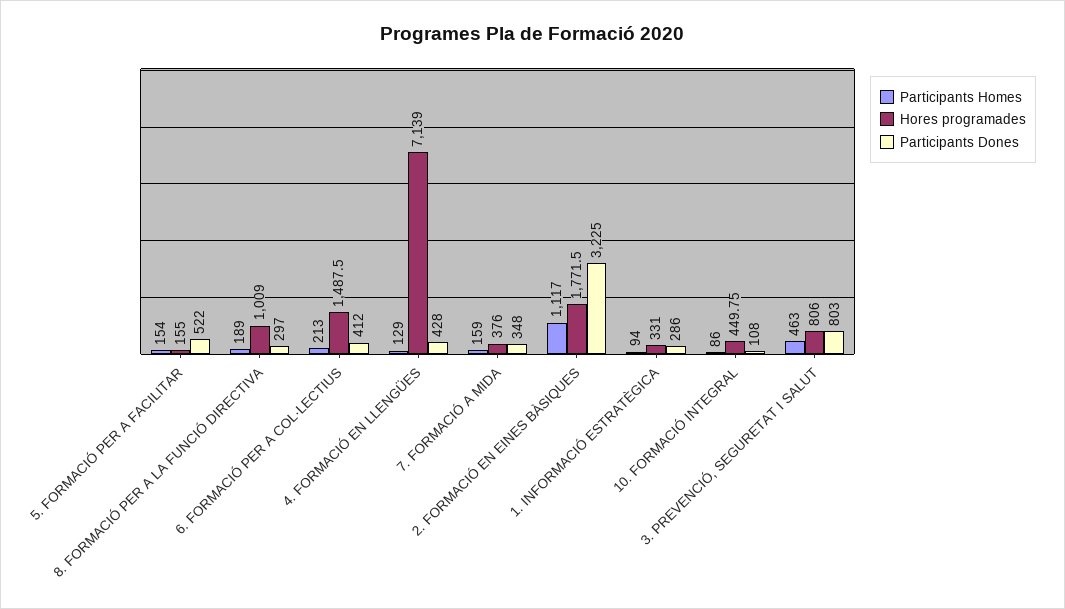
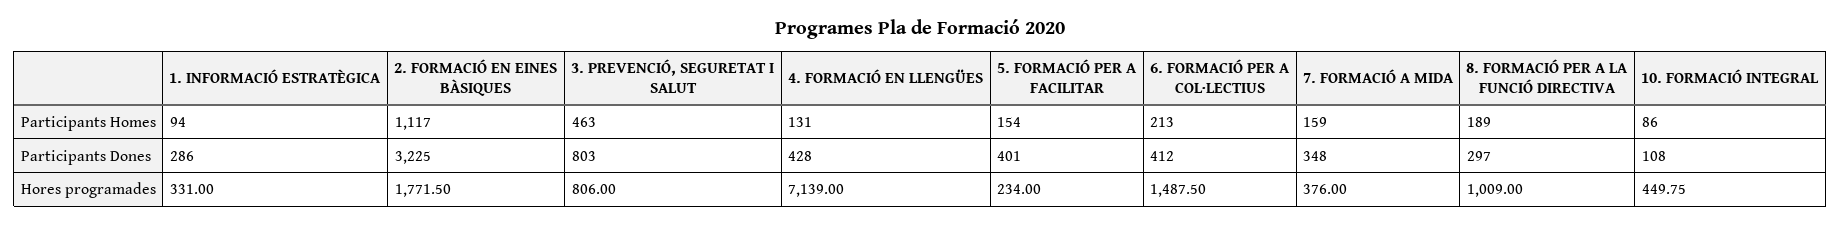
  {
    "Participants Homes": {
      "5. FORMACIÓ PER A FACILITAR": 154,
      "8. FORMACIÓ PER A LA FUNCIÓ DIRECTIVA": 189,
      "6. FORMACIÓ PER A COL·LECTIUS": 213,
-     "4. FORMACIÓ EN LLENGÜES": 129,
+     "4. FORMACIÓ EN LLENGÜES": 131,
      "7. FORMACIÓ A MIDA": 159,
      "2. FORMACIÓ EN EINES BÀSIQUES": 1117,
      "1. INFORMACIÓ ESTRATÈGICA": 94,
      "10. FORMACIÓ INTEGRAL": 86,
      "3. PREVENCIÓ, SEGURETAT I SALUT": 463
    },
    "Hores programades": {
-     "5. FORMACIÓ PER A FACILITAR": 155,
+     "5. FORMACIÓ PER A FACILITAR": 234,
      "8. FORMACIÓ PER A LA FUNCIÓ DIRECTIVA": 1009,
      "6. FORMACIÓ PER A COL·LECTIUS": 1487.5,
      "4. FORMACIÓ EN LLENGÜES": 7139,
      "7. FORMACIÓ A MIDA": 376,
      "2. FORMACIÓ EN EINES BÀSIQUES": 1771.5,
      "1. INFORMACIÓ ESTRATÈGICA": 331,
      "10. FORMACIÓ INTEGRAL": 449.75,
      "3. PREVENCIÓ, SEGURETAT I SALUT": 806
    },
    "Participants Dones": {
-     "5. FORMACIÓ PER A FACILITAR": 522,
+     "5. FORMACIÓ PER A FACILITAR": 401,
      "8. FORMACIÓ PER A LA FUNCIÓ DIRECTIVA": 297,
      "6. FORMACIÓ PER A COL·LECTIUS": 412,
      "4. FORMACIÓ EN LLENGÜES": 428,
      "7. FORMACIÓ A MIDA": 348,
      "2. FORMACIÓ EN EINES BÀSIQUES": 3225,
      "1. INFORMACIÓ ESTRATÈGICA": 286,
      "10. FORMACIÓ INTEGRAL": 108,
      "3. PREVENCIÓ, SEGURETAT I SALUT": 803
    }
  }

